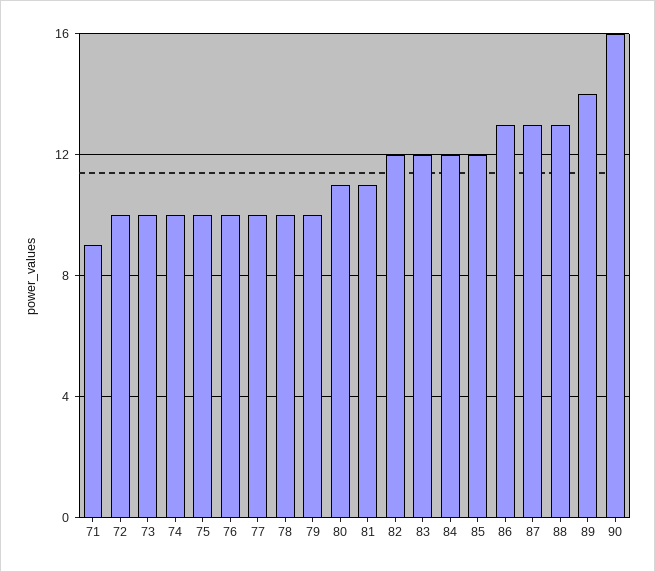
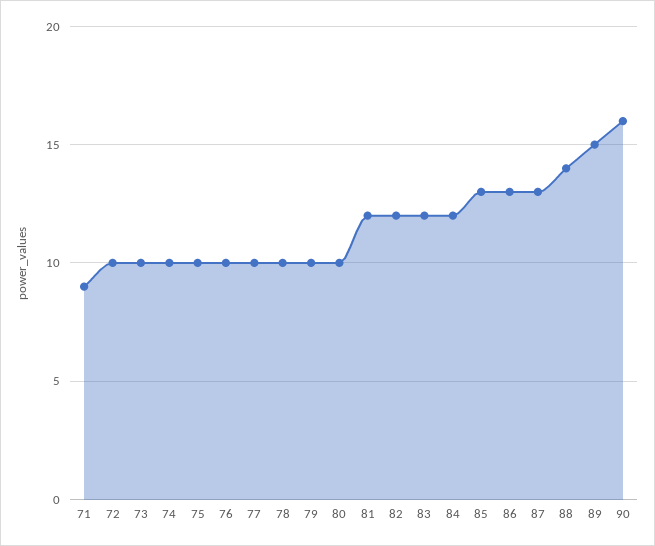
  {
    "71": 9,
    "72": 10,
    "73": 10,
    "74": 10,
    "75": 10,
    "76": 10,
    "77": 10,
    "78": 10,
    "79": 10,
-   "80": 11,
+   "80": 10,
-   "81": 11,
+   "81": 12,
    "82": 12,
    "83": 12,
    "84": 12,
-   "85": 12,
+   "85": 13,
    "86": 13,
    "87": 13,
-   "88": 13,
+   "88": 14,
-   "89": 14,
+   "89": 15,
    "90": 16
  }

